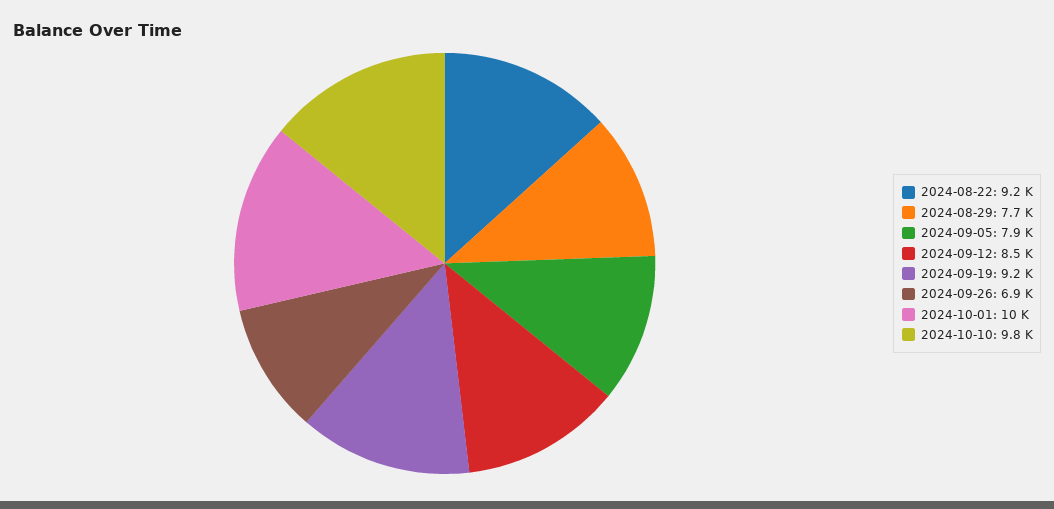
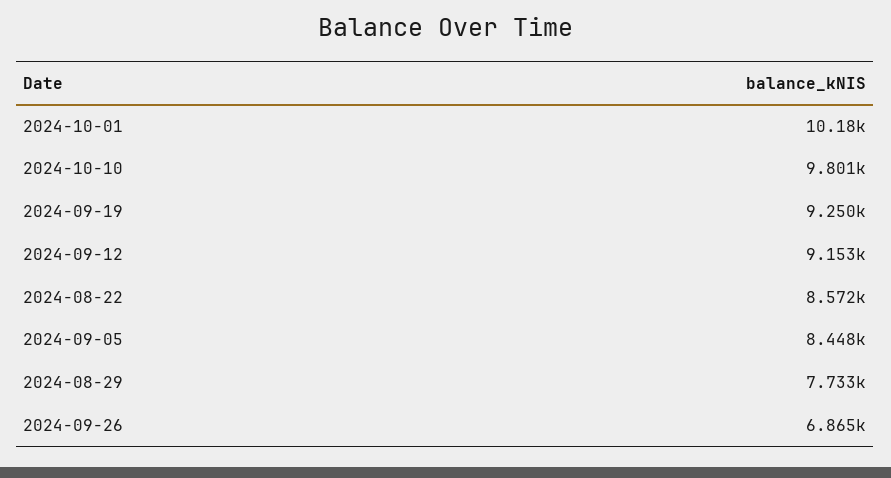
  {
-   "2024-08-22": 9200,
+   "2024-08-22": 8572,
    "2024-08-29": 7733,
-   "2024-09-05": 7900,
+   "2024-09-05": 8448,
-   "2024-09-12": 8500,
+   "2024-09-12": 9153,
    "2024-09-19": 9250,
    "2024-09-26": 6865,
    "2024-10-01": 10180,
    "2024-10-10": 9801
  }

